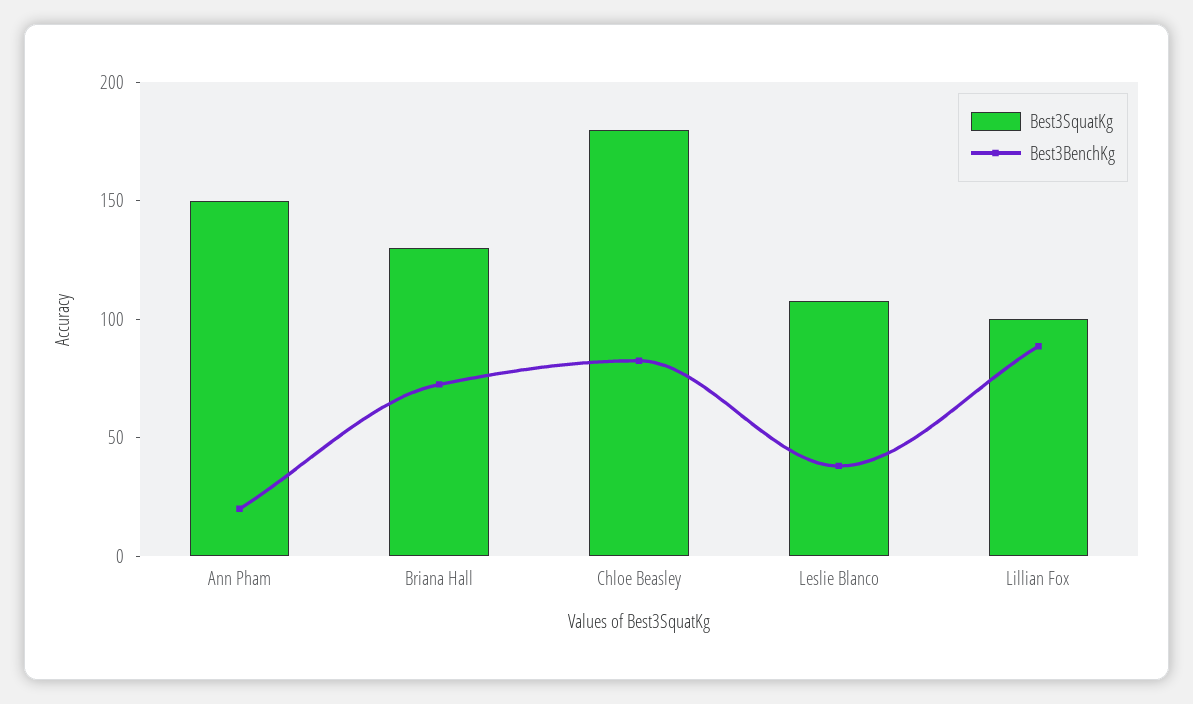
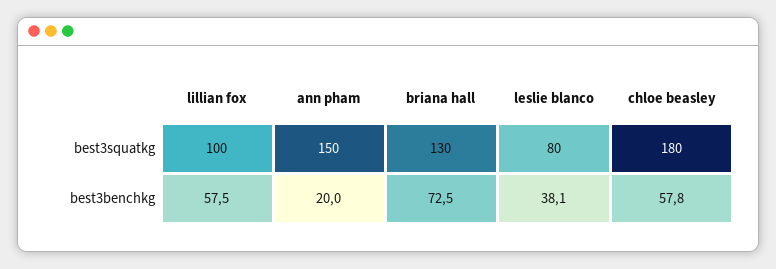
  {
    "Best3SquatKg": {
      "Ann Pham": 150,
      "Briana Hall": 130,
      "Chloe Beasley": 180,
-     "Leslie Blanco": 110,
+     "Leslie Blanco": 80,
      "Lillian Fox": 100
    },
    "Best3BenchKg": {
      "Ann Pham": 20,
      "Briana Hall": 72.5,
-     "Chloe Beasley": 80,
+     "Chloe Beasley": 57.8,
      "Leslie Blanco": 38.1,
-     "Lillian Fox": 90
+     "Lillian Fox": 57.5
    }
  }

